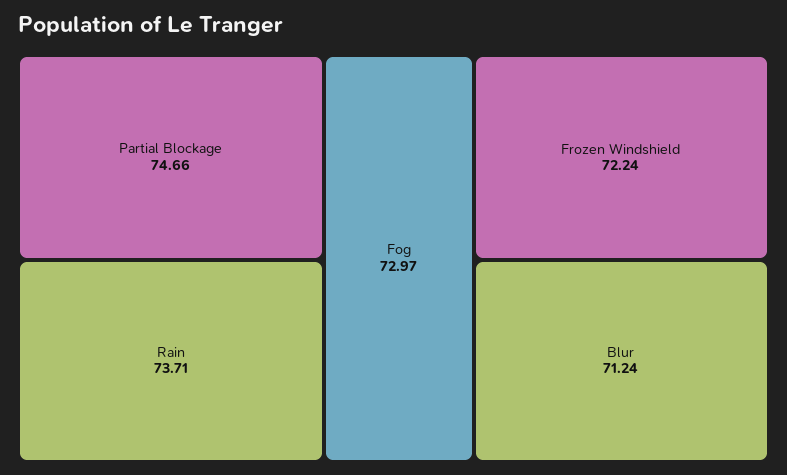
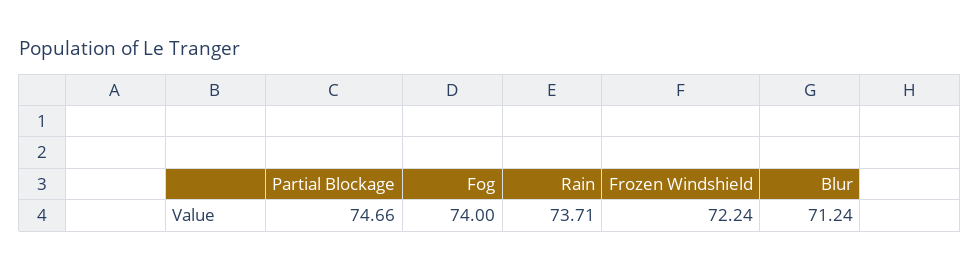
  {
    "Partial Blockage": 74.66,
    "Rain": 73.71,
-   "Fog": 72.97,
+   "Fog": 74,
    "Frozen Windshield": 72.24,
    "Blur": 71.24
  }

